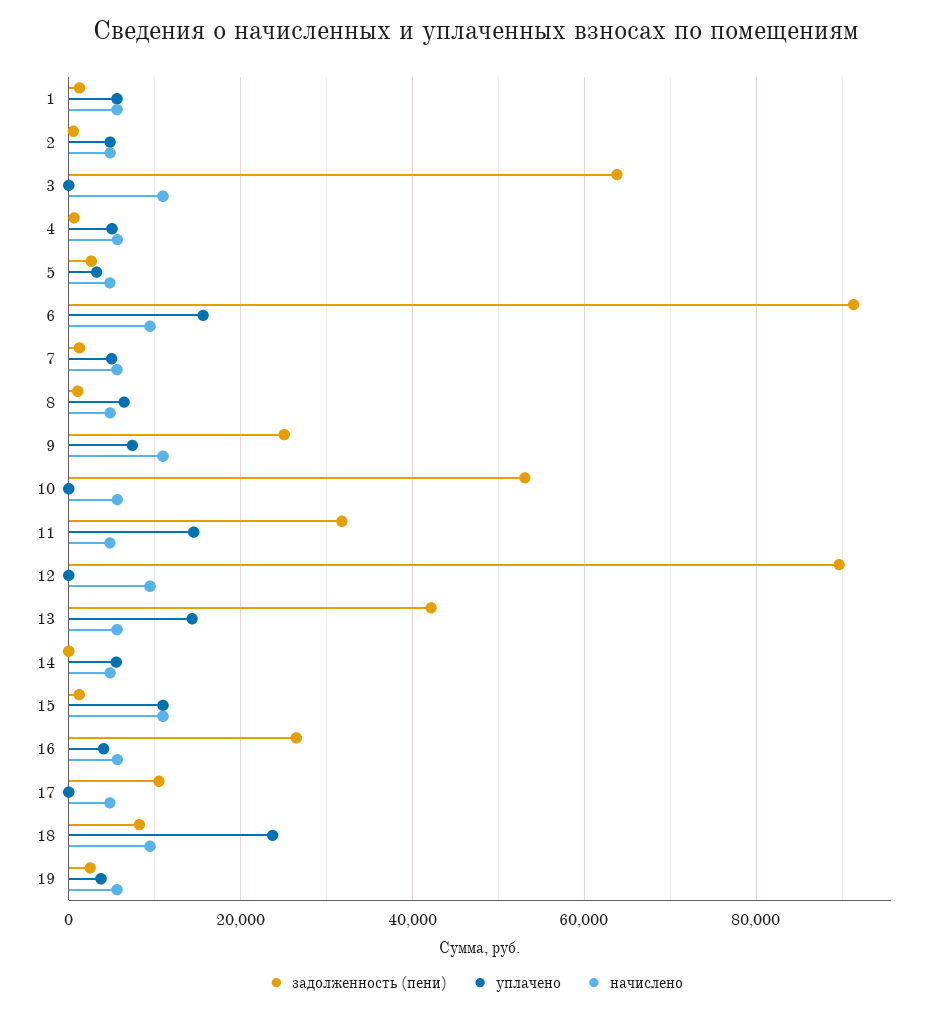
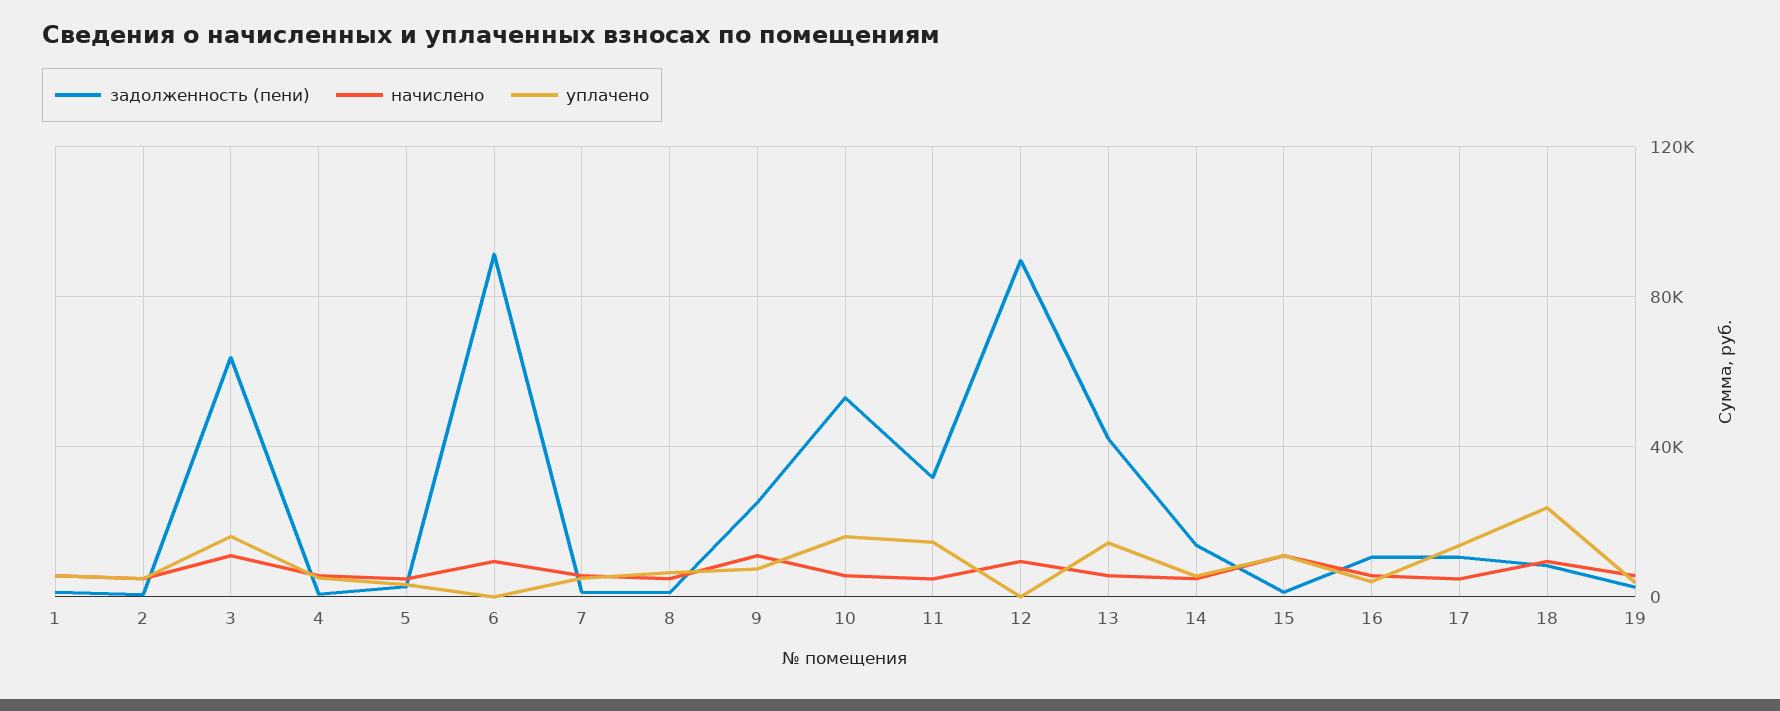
  {
    "задолженность (пени)": {
      "1": 2000,
      "2": 0,
      "3": 64000,
      "4": 0,
      "5": 2000,
      "6": 92000,
      "7": 2000,
      "8": 2000,
      "9": 26000,
      "10": 54000,
      "11": 32000,
      "12": 90000,
      "13": 42000,
-     "14": 0,
+     "14": 15000,
      "15": 2000,
-     "16": 26000,
+     "16": 10000,
      "17": 10000,
      "18": 8000,
      "19": 2000
    },
    "уплачено": {
      "1": 6000,
      "2": 4000,
-     "3": 0,
+     "3": 15000,
      "4": 6000,
      "5": 4000,
-     "6": 16000,
+     "6": 0,
      "7": 4000,
      "8": 6000,
      "9": 8000,
-     "10": 0,
+     "10": 15000,
      "11": 14000,
      "12": 0,
      "13": 14000,
      "14": 6000,
      "15": 10000,
      "16": 4000,
-     "17": 0,
+     "17": 15000,
      "18": 24000,
      "19": 4000
    },
    "начислено": {
      "1": 6000,
      "2": 4000,
      "3": 10000,
      "4": 6000,
      "5": 4000,
      "6": 10000,
      "7": 6000,
      "8": 4000,
      "9": 10000,
      "10": 6000,
      "11": 4000,
      "12": 10000,
      "13": 6000,
      "14": 4000,
      "15": 10000,
      "16": 6000,
      "17": 4000,
      "18": 10000,
      "19": 6000
    }
  }

